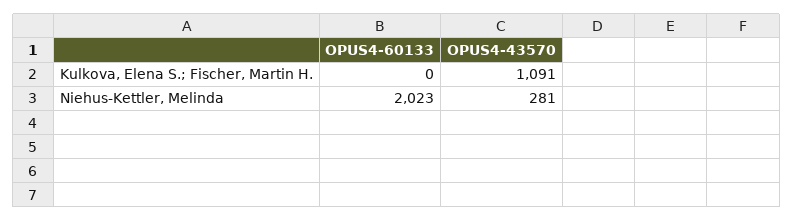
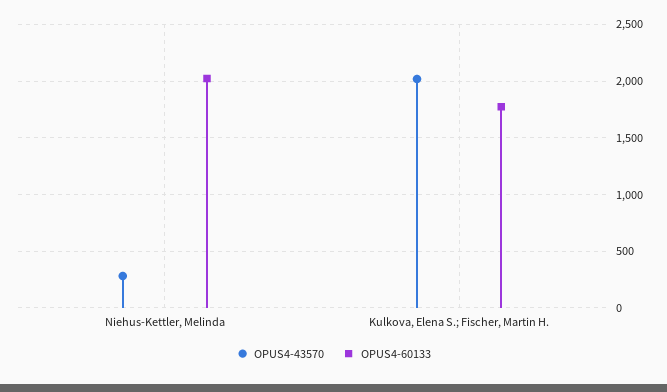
  {
    "OPUS4-60133": {
-     "Kulkova, Elena S.; Fischer, Martin H.": 0,
+     "Kulkova, Elena S.; Fischer, Martin H.": 1800,
      "Niehus-Kettler, Melinda": 2023
    },
    "OPUS4-43570": {
-     "Kulkova, Elena S.; Fischer, Martin H.": 1091,
+     "Kulkova, Elena S.; Fischer, Martin H.": 2000,
      "Niehus-Kettler, Melinda": 281
    }
  }

